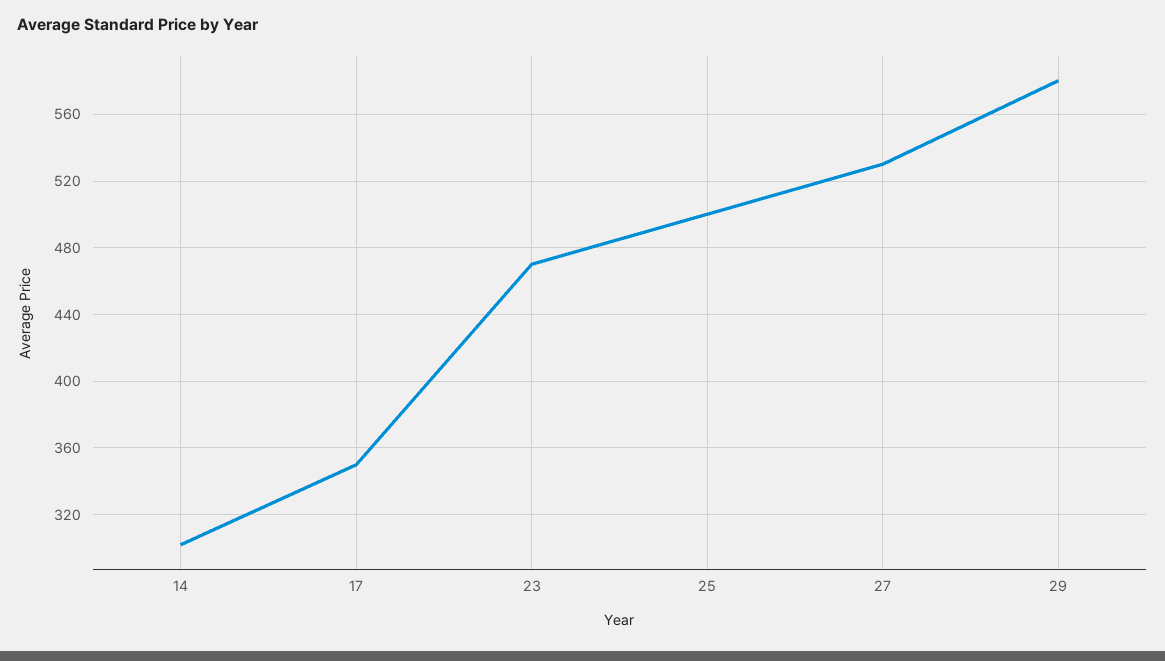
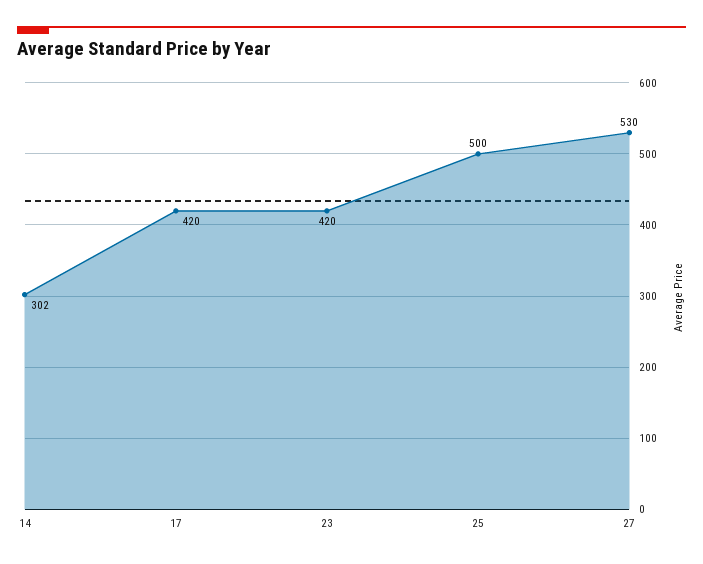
  {
    "14": 302,
-   "17": 350,
+   "17": 420,
-   "23": 470,
+   "23": 420,
    "25": 500,
-   "27": 530,
+   "27": 530
-   "29": 580
  }

